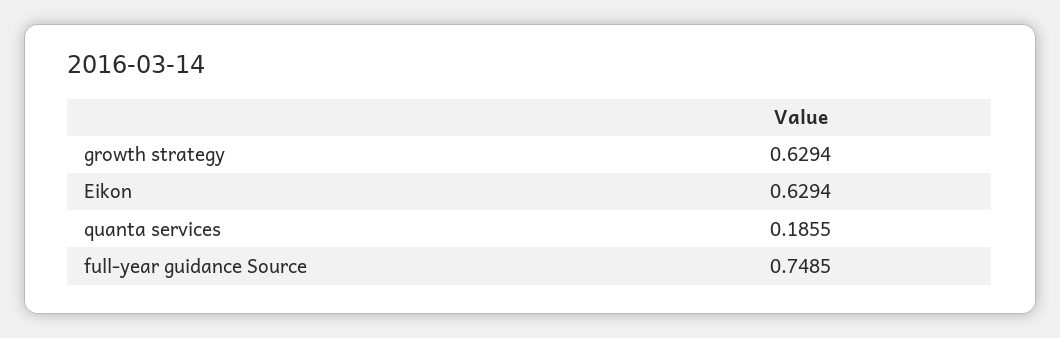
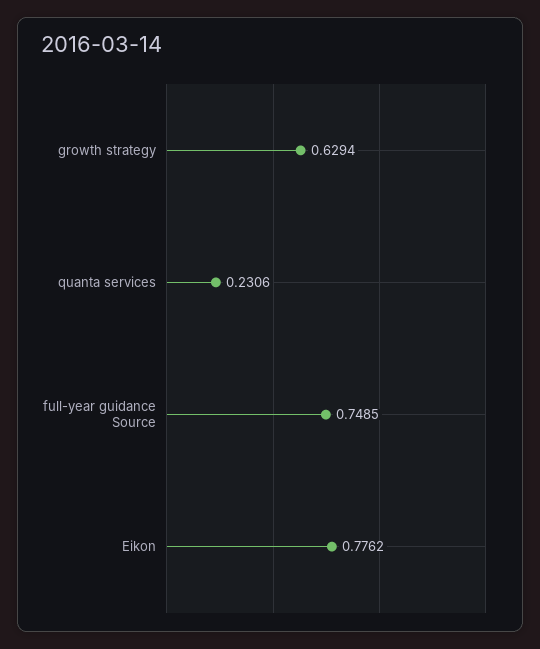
  {
    "growth strategy": 0.6294,
-   "Eikon": 0.6294,
+   "Eikon": 0.7762,
-   "quanta services": 0.1855,
+   "quanta services": 0.2306,
    "full-year guidance Source": 0.7485
  }

